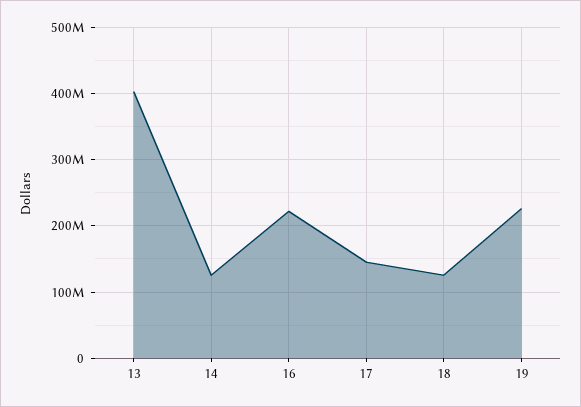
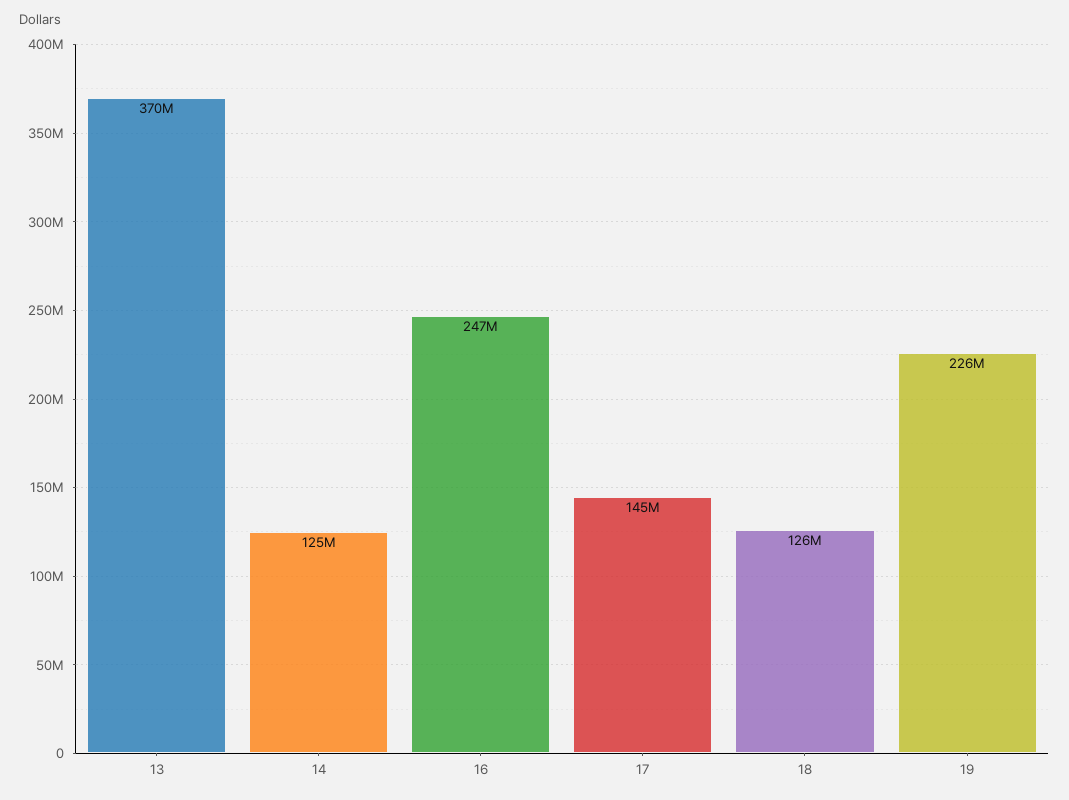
  {
-   "13": 400000000,
+   "13": 370000000,
    "14": 125000000,
-   "16": 220000000,
+   "16": 247000000,
    "17": 145000000,
    "18": 126000000,
    "19": 226000000
  }

